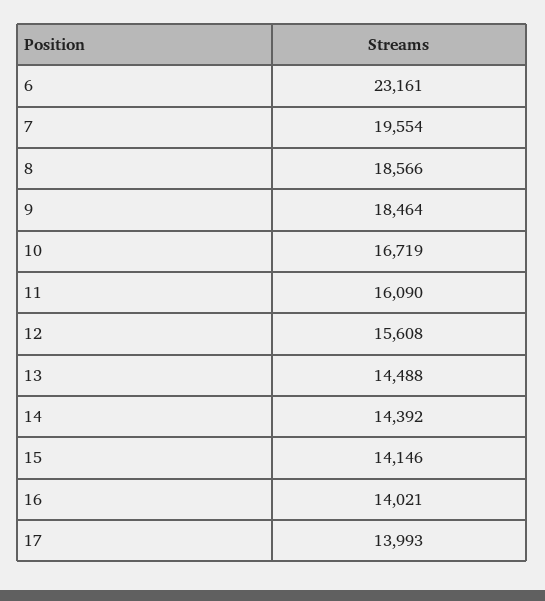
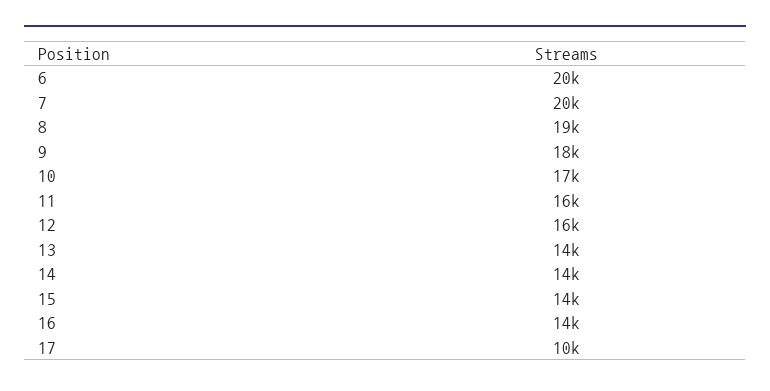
  {
-   "6": 23161,
+   "6": 20000,
    "7": 19554,
    "8": 18566,
    "9": 18464,
    "10": 16719,
    "11": 16090,
    "12": 15608,
    "13": 14488,
    "14": 14392,
    "15": 14146,
    "16": 14021,
-   "17": 13993
+   "17": 10000
  }

